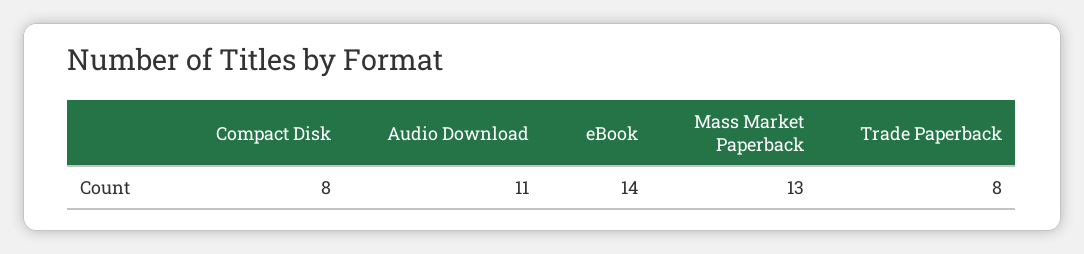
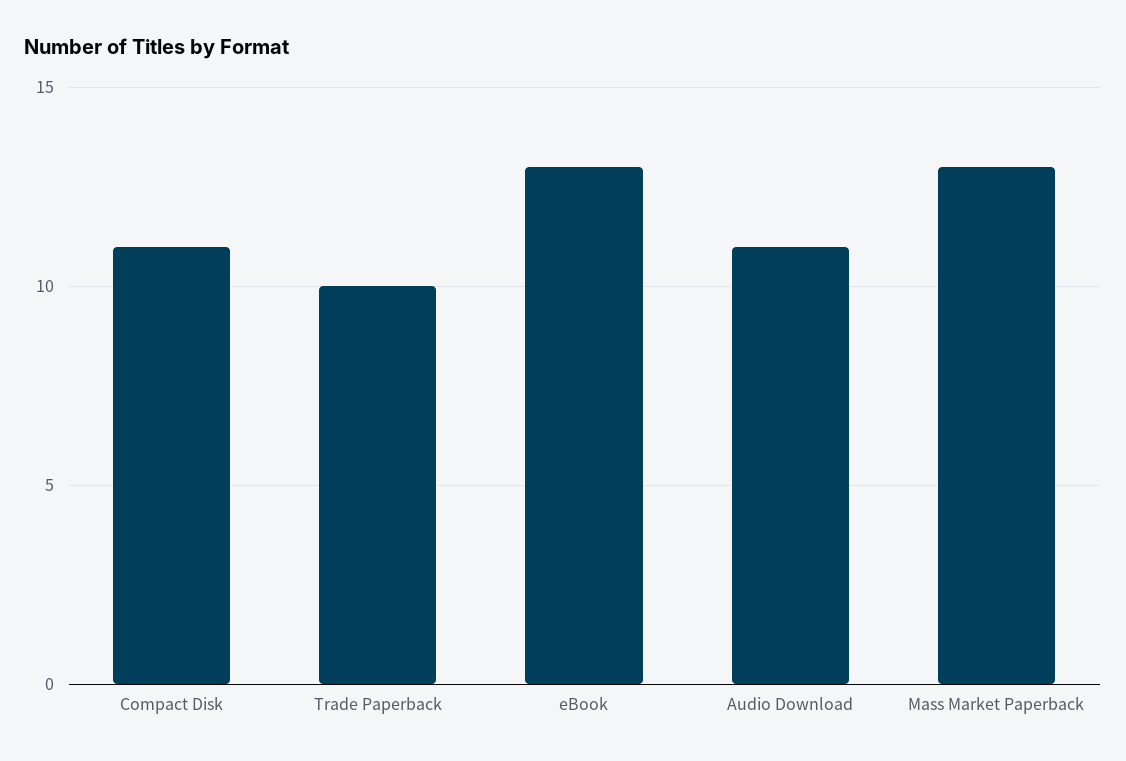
  {
-   "Compact Disk": 8,
+   "Compact Disk": 11,
    "Audio Download": 11,
-   "eBook": 14,
+   "eBook": 13,
    "Mass Market Paperback": 13,
-   "Trade Paperback": 8
+   "Trade Paperback": 10
  }

